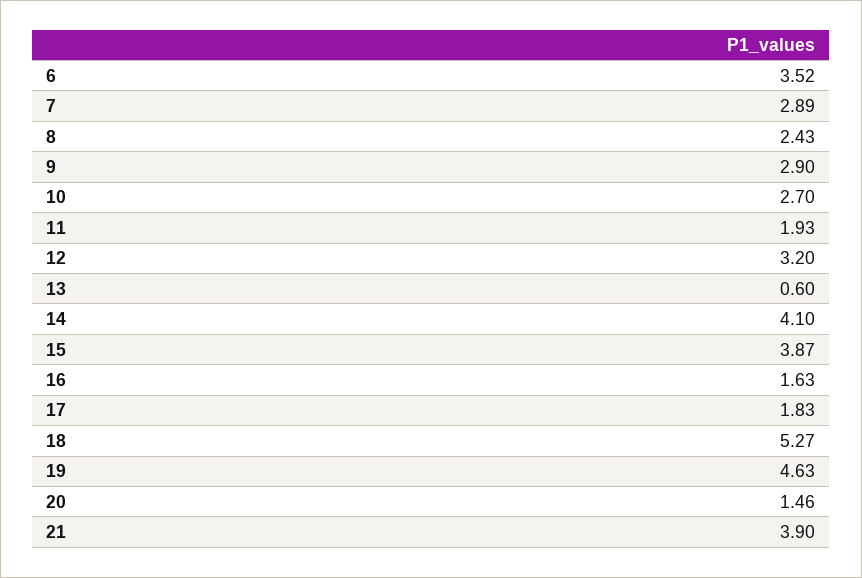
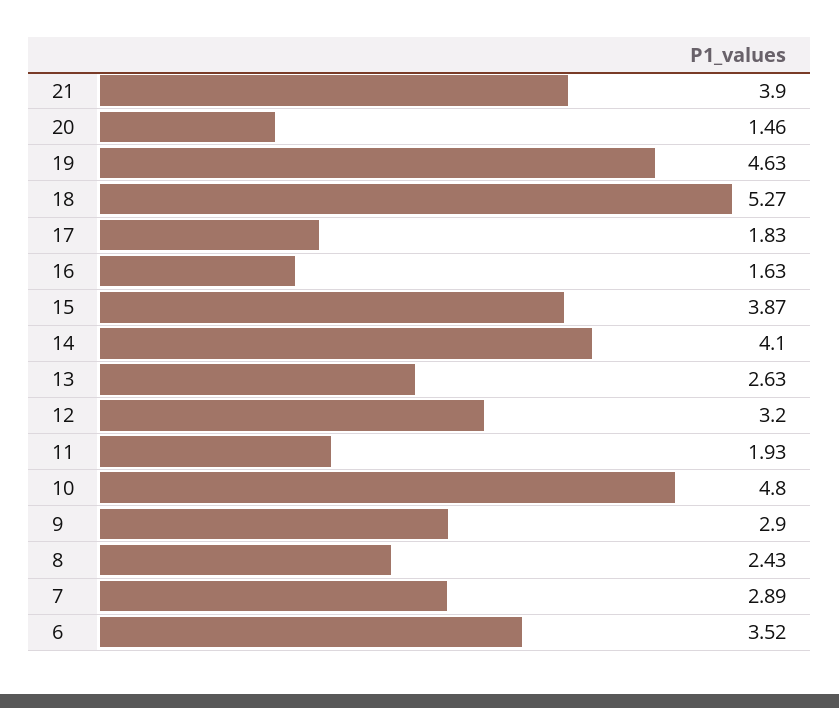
  {
    "6": 3.52,
    "7": 2.89,
    "8": 2.43,
    "9": 2.9,
-   "10": 2.7,
+   "10": 4.8,
    "11": 1.93,
    "12": 3.2,
-   "13": 0.6,
+   "13": 2.63,
    "14": 4.1,
    "15": 3.87,
    "16": 1.63,
    "17": 1.83,
    "18": 5.27,
    "19": 4.63,
    "20": 1.46,
    "21": 3.9
  }

